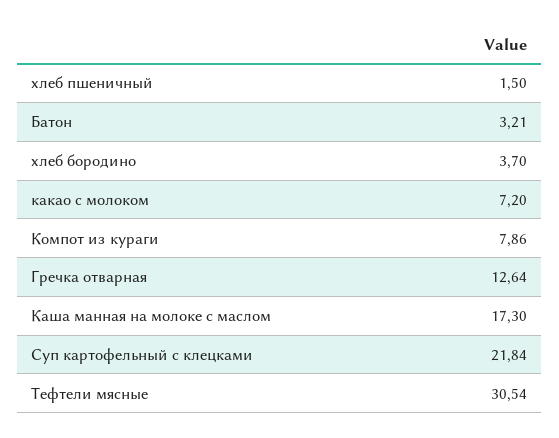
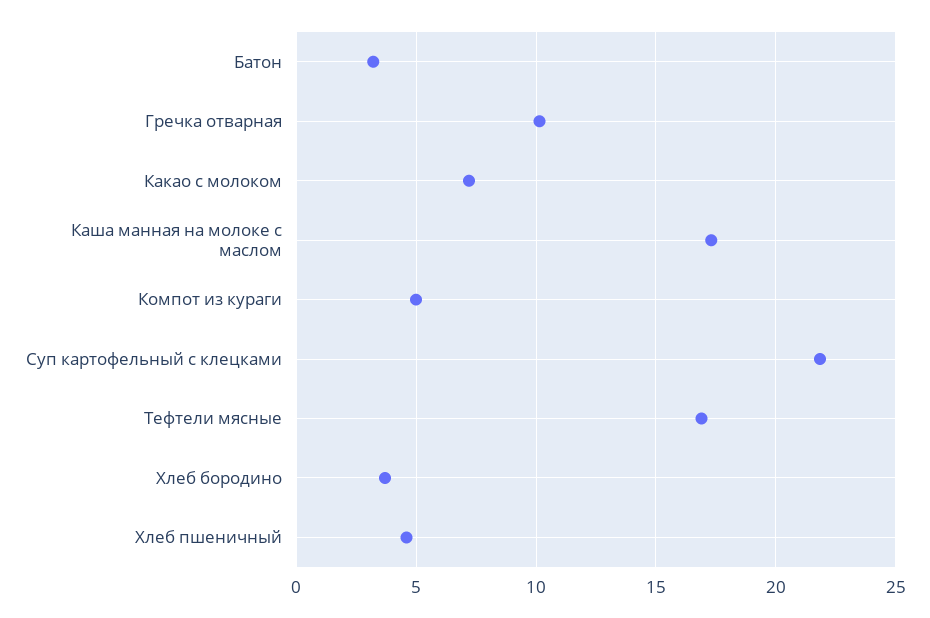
  {
-   "хлеб пшеничный": 1.5,
+   "хлеб пшеничный": 4.5,
    "Батон": 3.21,
    "хлеб бородино": 3.7,
    "какао с молоком": 7.2,
-   "Компот из кураги": 7.86,
+   "Компот из кураги": 5,
-   "Гречка отварная": 12.64,
+   "Гречка отварная": 10,
    "Каша манная на молоке с маслом": 17.3,
    "Суп картофельный с клецками": 21.84,
-   "Тефтели мясные": 30.54
+   "Тефтели мясные": 17
  }

